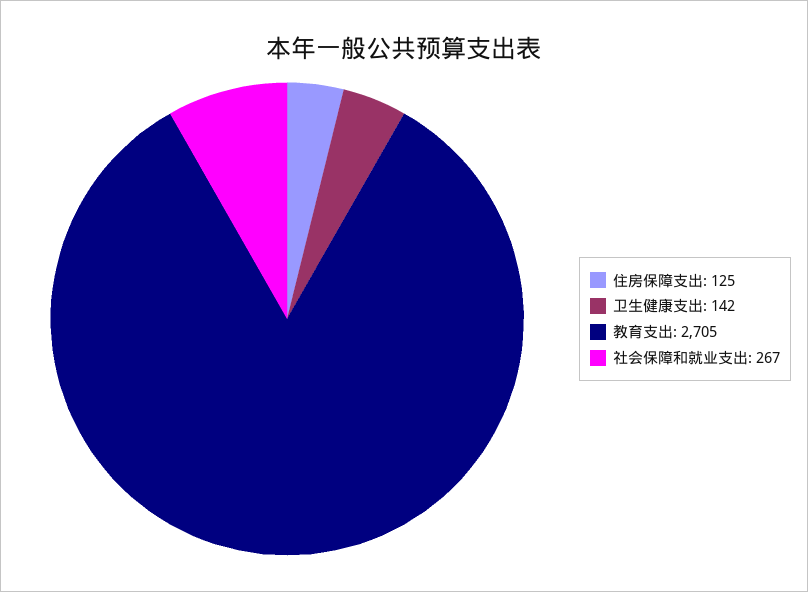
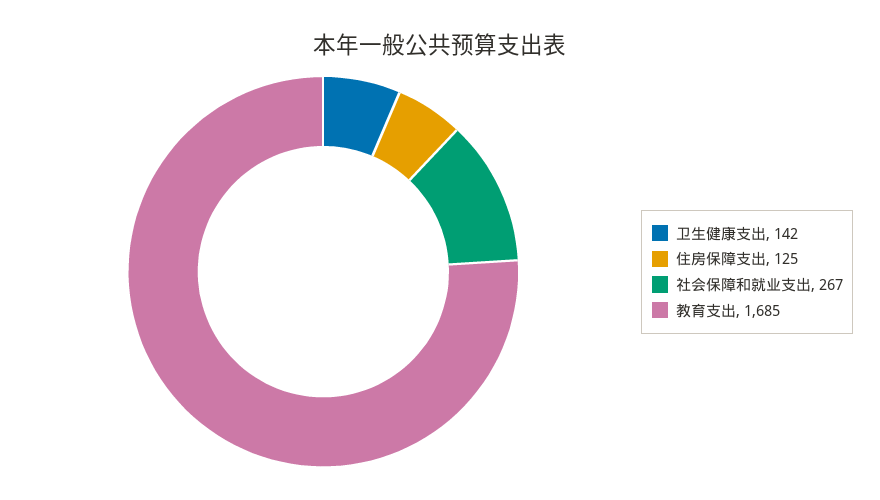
  {
    "住房保障支出": 125,
    "卫生健康支出": 142,
-   "教育支出": 2705,
+   "教育支出": 1685,
    "社会保障和就业支出": 267
  }

